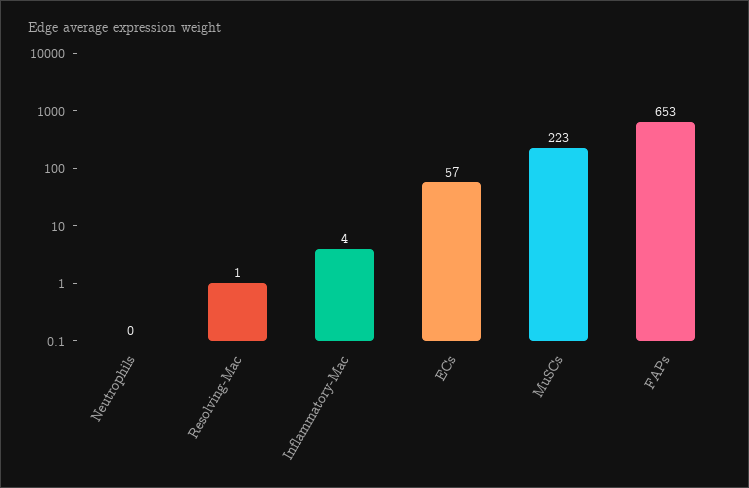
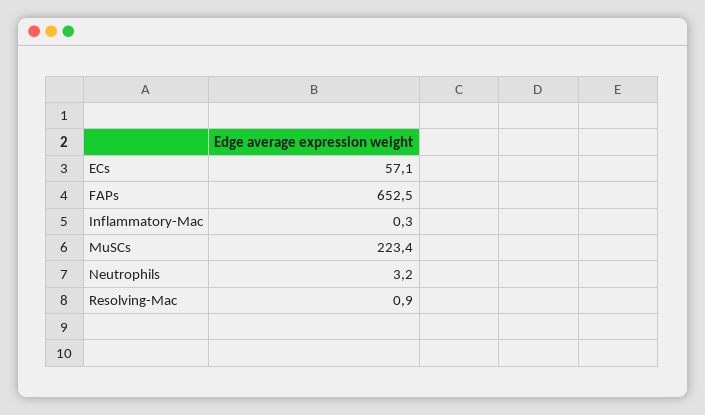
  {
-   "Neutrophils": 0,
+   "Neutrophils": 3.2,
    "Resolving-Mac": 0.9,
-   "Inflammatory-Mac": 4,
+   "Inflammatory-Mac": 0.3,
    "ECs": 57.1,
    "MuSCs": 223.4,
    "FAPs": 652.5
  }

